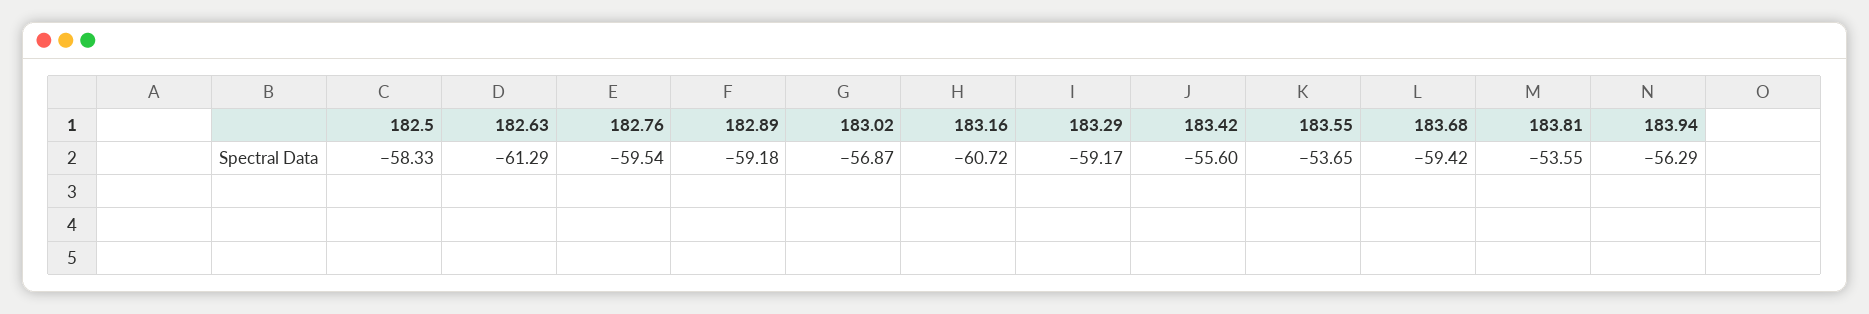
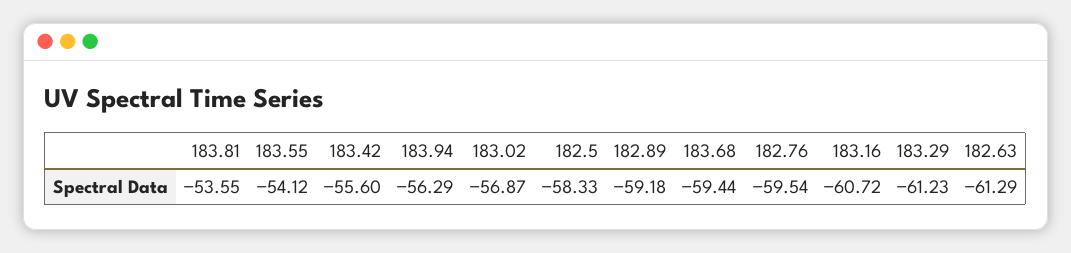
  {
    "182.5": -58.33,
    "182.63": -61.29,
    "182.76": -59.54,
    "182.89": -59.18,
    "183.02": -56.87,
    "183.16": -60.72,
-   "183.29": -59.17,
+   "183.29": -61.23,
    "183.42": -55.6,
-   "183.55": -53.65,
+   "183.55": -54.12,
-   "183.68": -59.42,
+   "183.68": -59.44,
    "183.81": -53.55,
    "183.94": -56.29
  }

